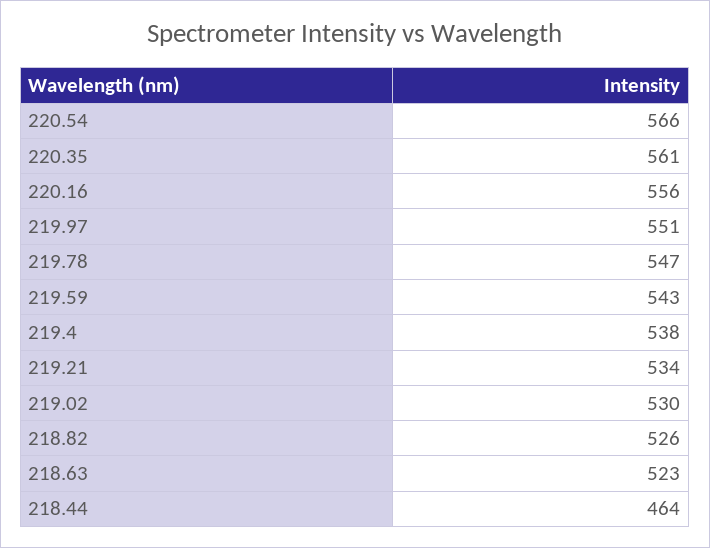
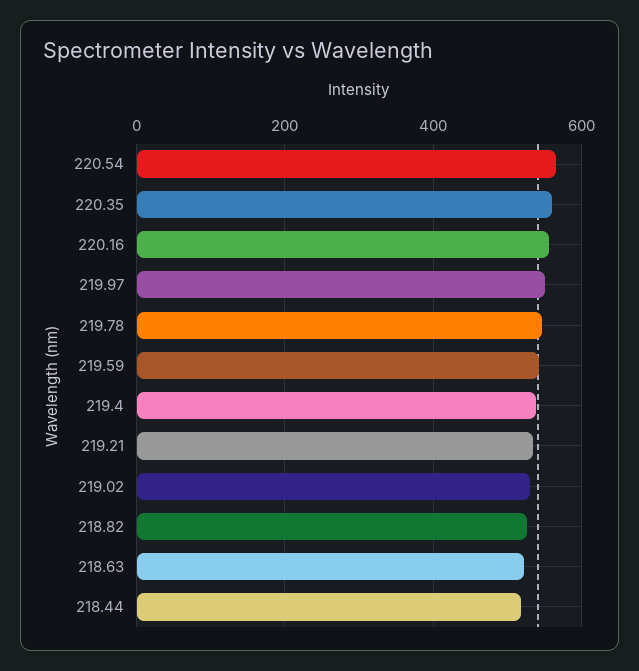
  {
    "220.54": 566,
    "220.35": 561,
    "220.16": 556,
    "219.97": 551,
    "219.78": 547,
    "219.59": 543,
    "219.4": 538,
    "219.21": 534,
    "219.02": 530,
    "218.82": 526,
    "218.63": 523,
-   "218.44": 464
+   "218.44": 520
  }

